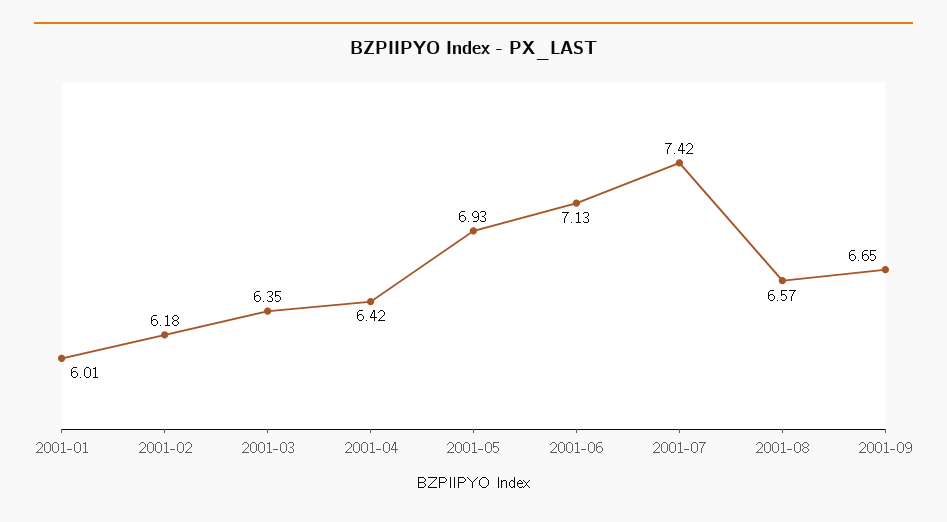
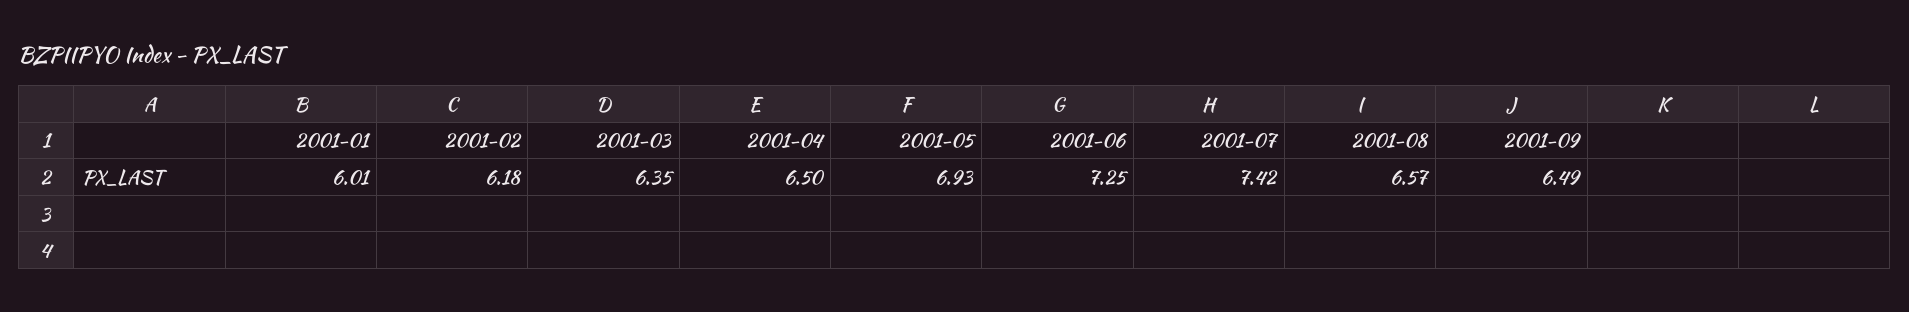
  {
    "2001-01": 6.01,
    "2001-02": 6.18,
    "2001-03": 6.35,
-   "2001-04": 6.42,
+   "2001-04": 6.5,
    "2001-05": 6.93,
-   "2001-06": 7.13,
+   "2001-06": 7.25,
    "2001-07": 7.42,
    "2001-08": 6.57,
-   "2001-09": 6.65
+   "2001-09": 6.49
  }

